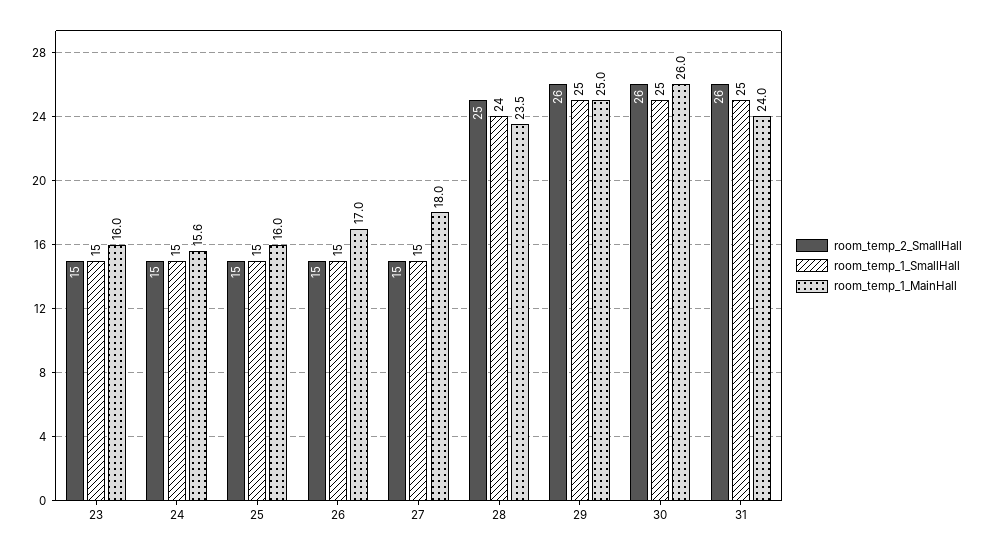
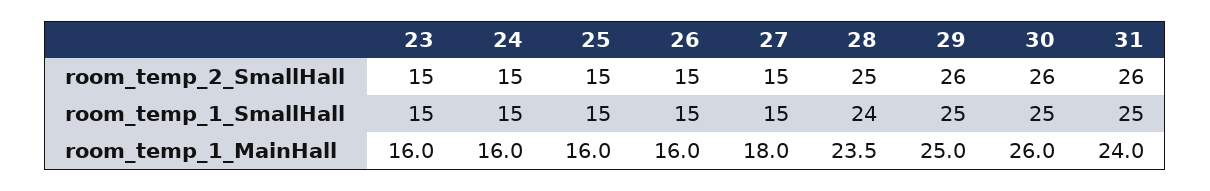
  {
    "room_temp_2_SmallHall": {
      "23": 15,
      "24": 15,
      "25": 15,
      "26": 15,
      "27": 15,
      "28": 25,
      "29": 26,
      "30": 26,
      "31": 26
    },
    "room_temp_1_SmallHall": {
      "23": 15,
      "24": 15,
      "25": 15,
      "26": 15,
      "27": 15,
      "28": 24,
      "29": 25,
      "30": 25,
      "31": 25
    },
    "room_temp_1_MainHall": {
      "23": 16,
-     "24": 15.6,
+     "24": 16,
      "25": 16,
-     "26": 17,
+     "26": 16,
      "27": 18,
      "28": 23.5,
      "29": 25,
      "30": 26,
      "31": 24
    }
  }

